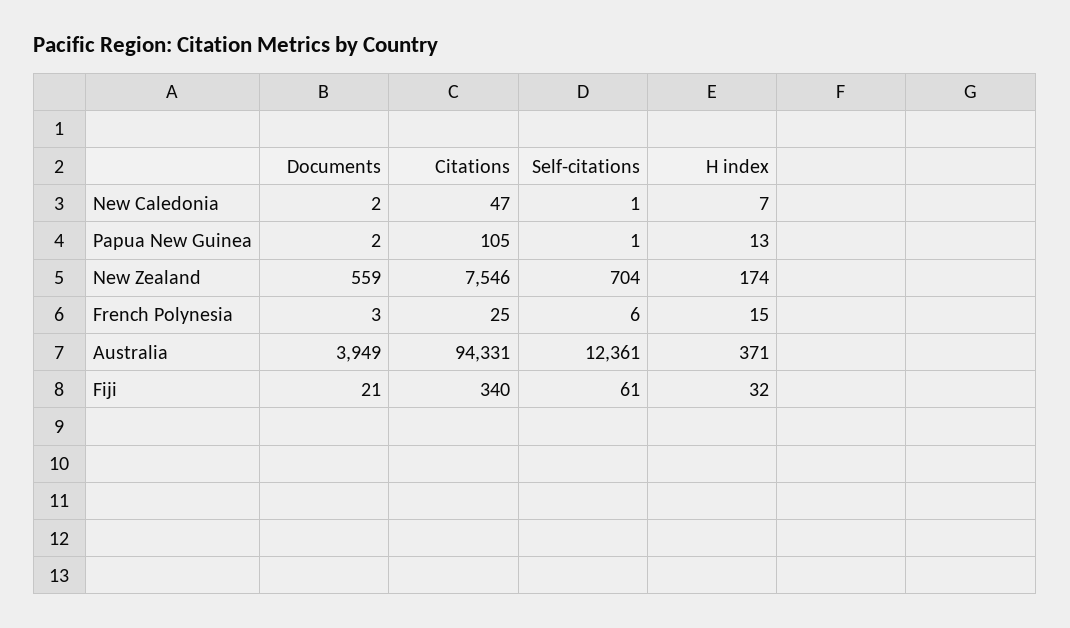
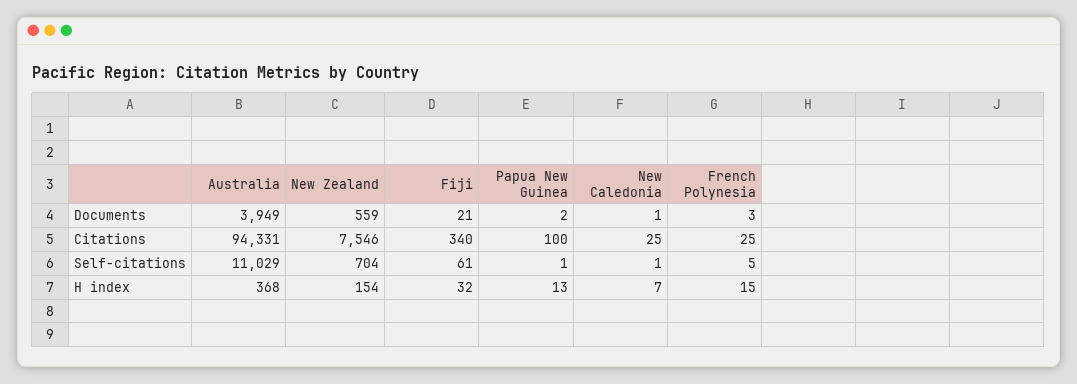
  {
    "Documents": {
-     "New Caledonia": 2,
+     "New Caledonia": 1,
      "Papua New Guinea": 2,
      "New Zealand": 559,
      "French Polynesia": 3,
      "Australia": 3949,
      "Fiji": 21
    },
    "Citations": {
-     "New Caledonia": 47,
+     "New Caledonia": 25,
-     "Papua New Guinea": 105,
+     "Papua New Guinea": 100,
      "New Zealand": 7546,
      "French Polynesia": 25,
      "Australia": 94331,
      "Fiji": 340
    },
    "Self-citations": {
      "New Caledonia": 1,
      "Papua New Guinea": 1,
      "New Zealand": 704,
-     "French Polynesia": 6,
+     "French Polynesia": 5,
-     "Australia": 12361,
+     "Australia": 11029,
      "Fiji": 61
    },
    "H index": {
      "New Caledonia": 7,
      "Papua New Guinea": 13,
-     "New Zealand": 174,
+     "New Zealand": 154,
      "French Polynesia": 15,
-     "Australia": 371,
+     "Australia": 368,
      "Fiji": 32
    }
  }

